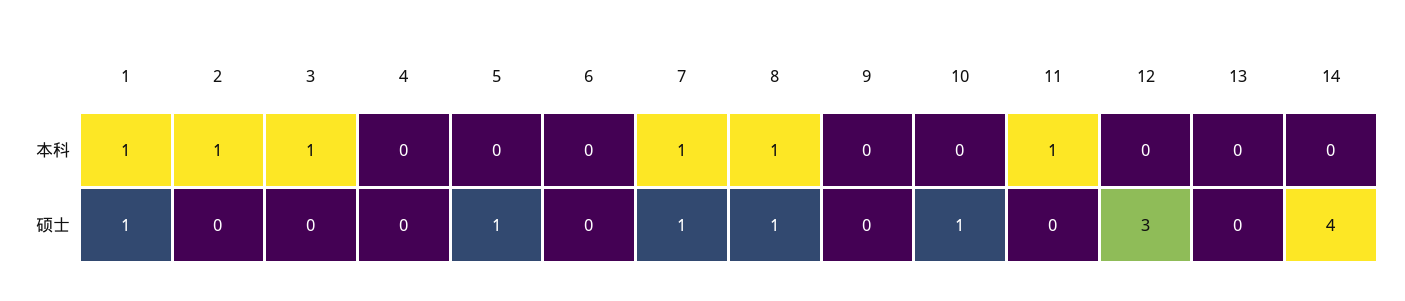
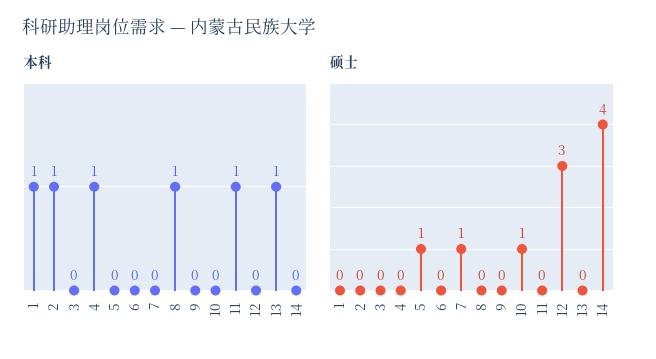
  {
    "本科": {
      "1": 1,
      "2": 1,
-     "3": 1,
+     "3": 0,
-     "4": 0,
+     "4": 1,
      "5": 0,
      "6": 0,
-     "7": 1,
+     "7": 0,
      "8": 1,
      "9": 0,
      "10": 0,
      "11": 1,
      "12": 0,
-     "13": 0,
+     "13": 1,
      "14": 0
    },
    "硕士": {
-     "1": 1,
+     "1": 0,
      "2": 0,
      "3": 0,
      "4": 0,
      "5": 1,
      "6": 0,
      "7": 1,
-     "8": 1,
+     "8": 0,
      "9": 0,
      "10": 1,
      "11": 0,
      "12": 3,
      "13": 0,
      "14": 4
    }
  }

